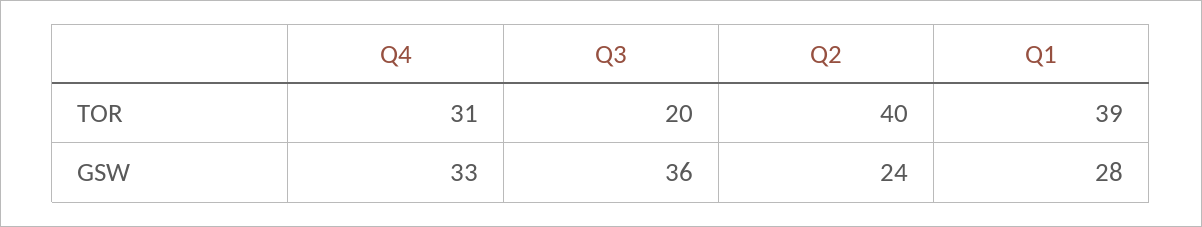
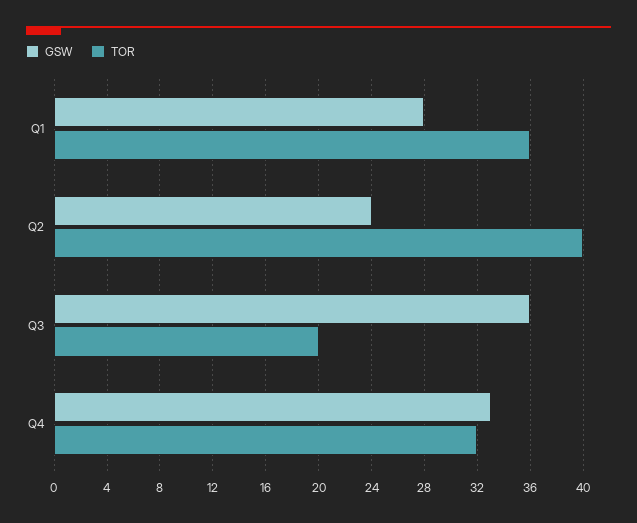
  {
    "TOR": {
-     "Q4": 31,
+     "Q4": 32,
      "Q3": 20,
      "Q2": 40,
-     "Q1": 39
+     "Q1": 36
    },
    "GSW": {
      "Q4": 33,
      "Q3": 36,
      "Q2": 24,
      "Q1": 28
    }
  }

